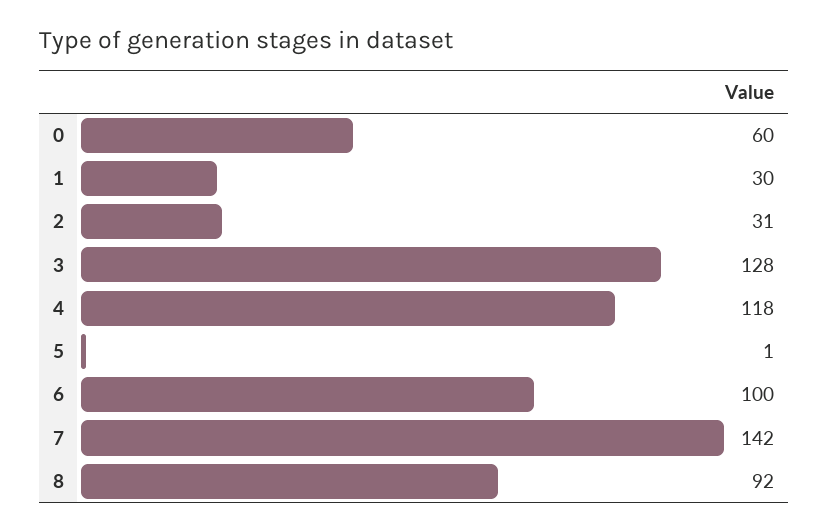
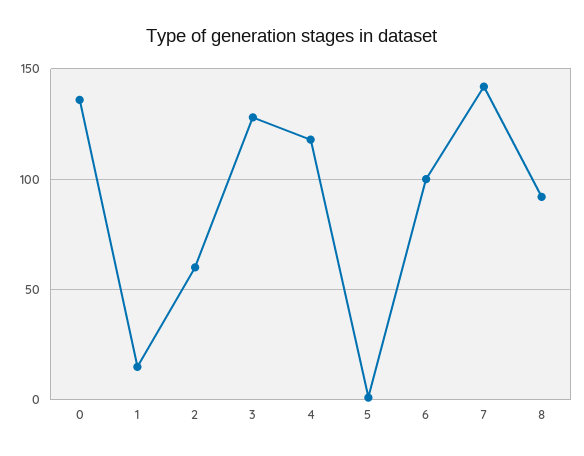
  {
-   "0": 60,
+   "0": 135,
-   "1": 30,
+   "1": 15,
-   "2": 31,
+   "2": 60,
    "3": 128,
    "4": 118,
    "5": 1,
    "6": 100,
    "7": 142,
    "8": 92
  }

